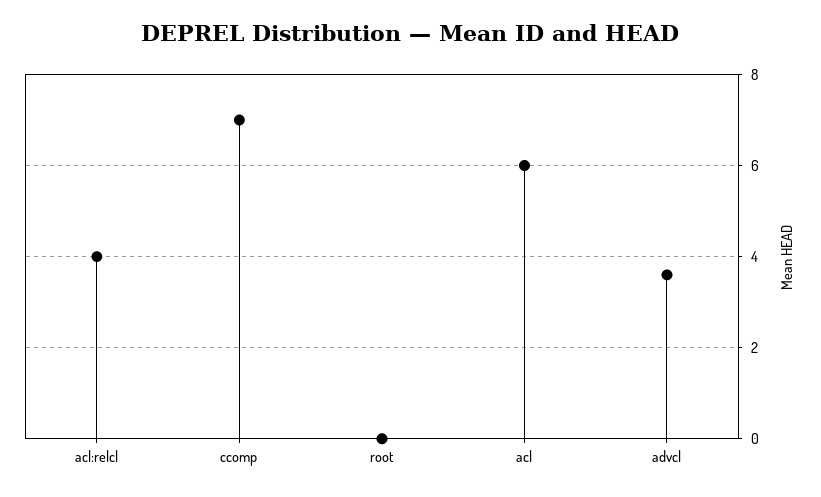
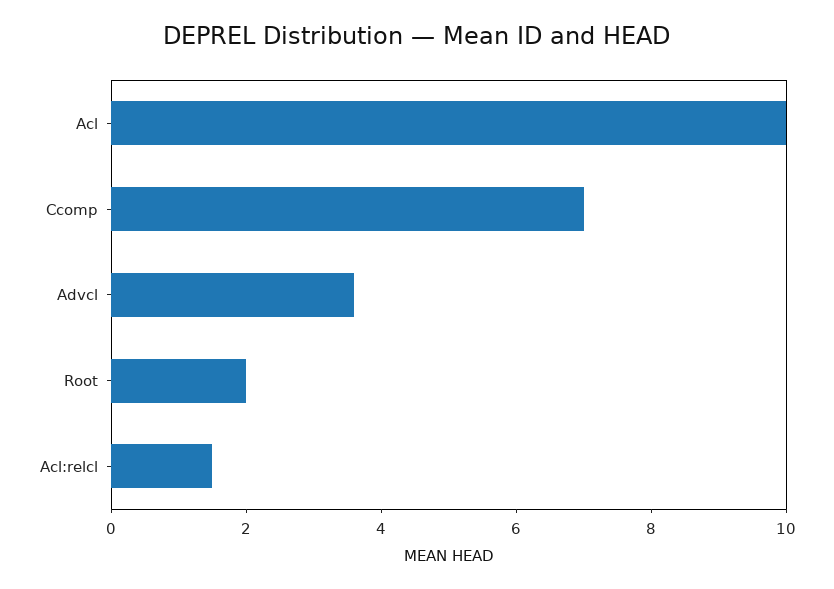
  {
-   "acl:relcl": 4,
+   "acl:relcl": 1.5,
    "ccomp": 7,
-   "root": 0,
+   "root": 2,
-   "acl": 6,
+   "acl": 10,
    "advcl": 3.5
  }

